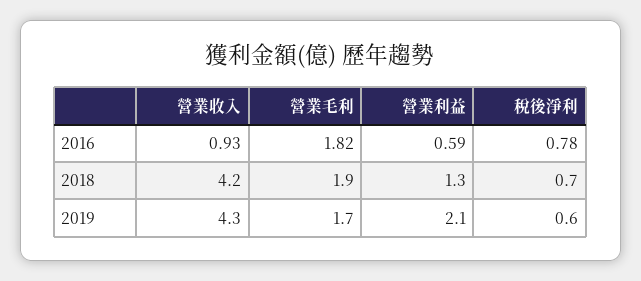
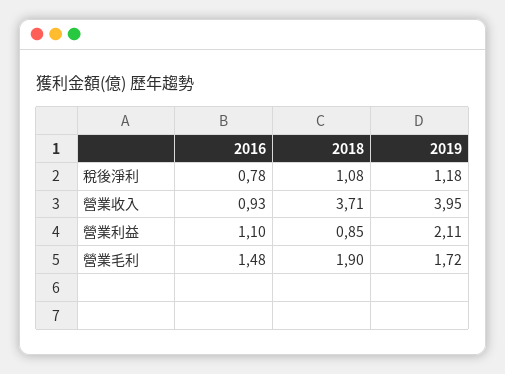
  {
    "營業收入": {
      "2016": 0.93,
-     "2018": 4.2,
+     "2018": 3.71,
-     "2019": 4.3
+     "2019": 3.95
    },
    "營業毛利": {
-     "2016": 1.82,
+     "2016": 1.48,
      "2018": 1.9,
      "2019": 1.72
    },
    "營業利益": {
-     "2016": 0.59,
+     "2016": 1.1,
-     "2018": 1.3,
+     "2018": 0.85,
      "2019": 2.11
    },
    "稅後淨利": {
      "2016": 0.78,
-     "2018": 0.7,
+     "2018": 1.08,
-     "2019": 0.6
+     "2019": 1.18
    }
  }

